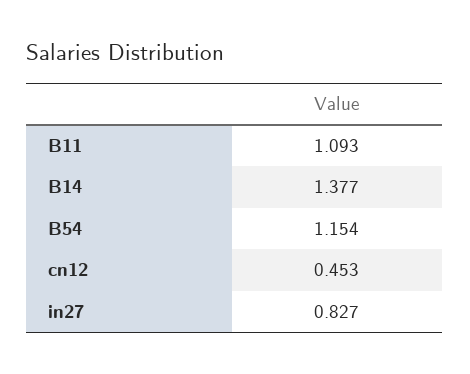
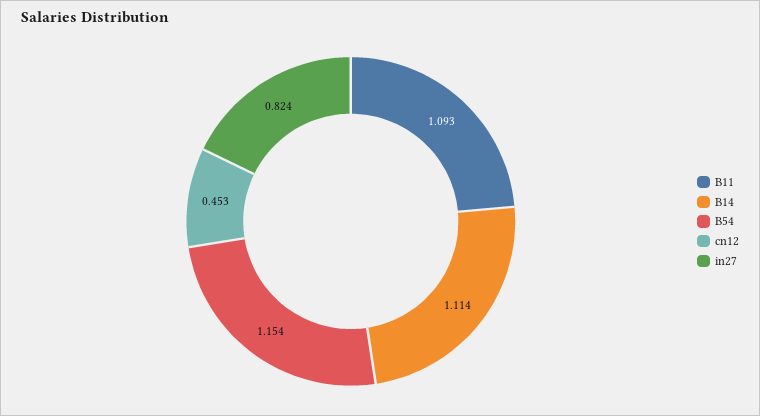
  {
    "B11": 1.093,
-   "B14": 1.377,
+   "B14": 1.114,
    "B54": 1.154,
    "cn12": 0.453,
-   "in27": 0.827
+   "in27": 0.824
  }

